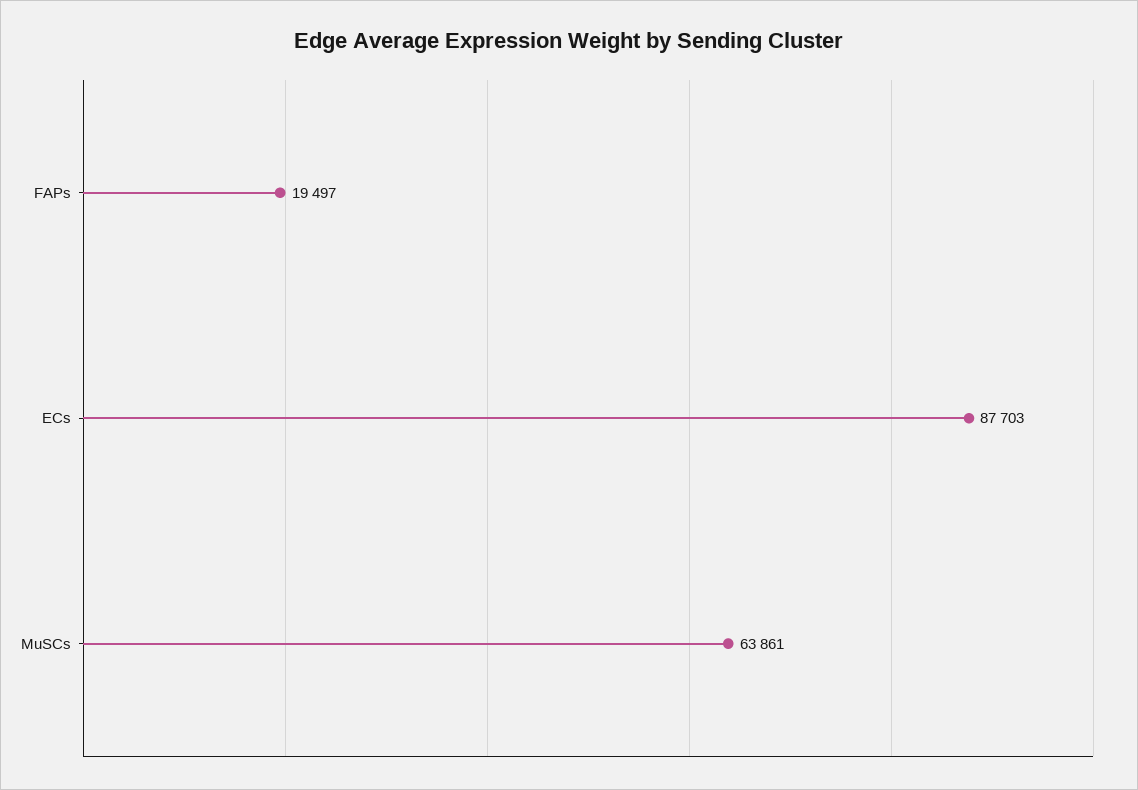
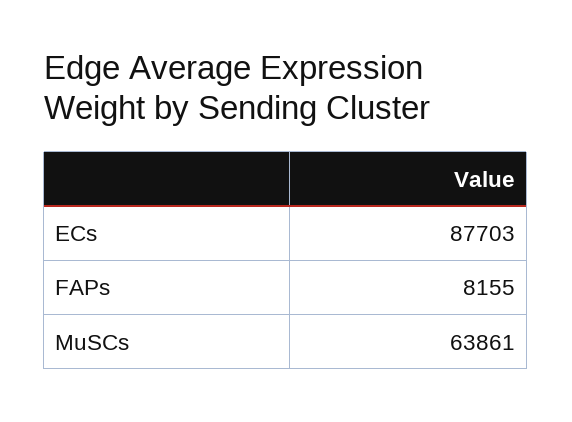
  {
-   "FAPs": 19497,
+   "FAPs": 8155,
    "ECs": 87703,
    "MuSCs": 63861
  }

